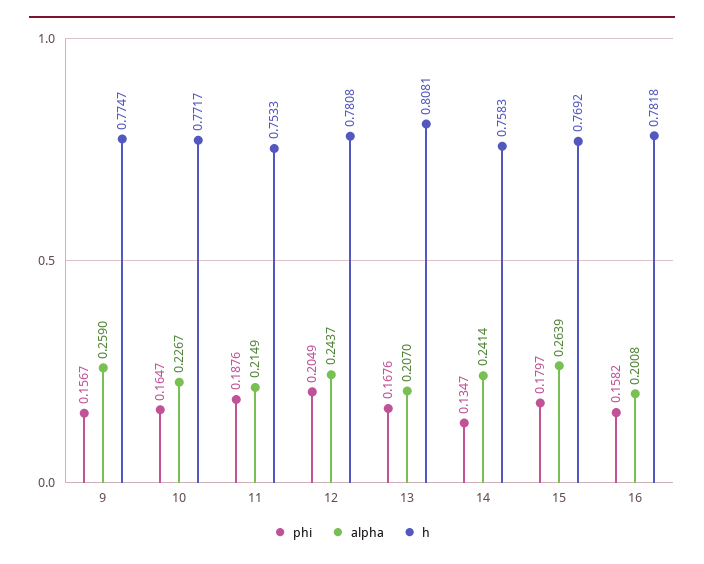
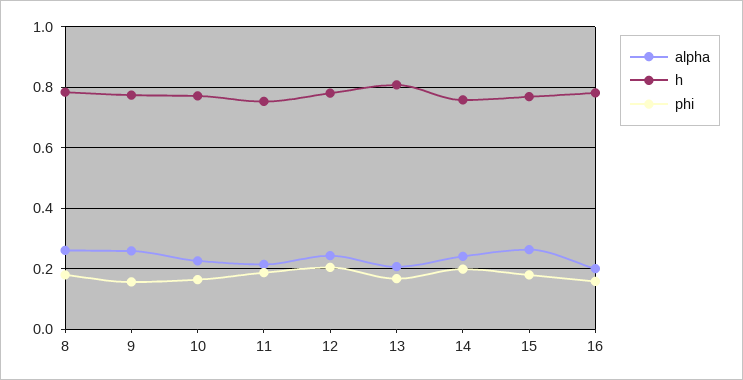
  {
    "phi": {
      "9": 0.1567,
      "10": 0.1647,
      "11": 0.1876,
      "12": 0.2049,
      "13": 0.1676,
-     "14": 0.1347,
+     "14": 0.2,
      "15": 0.1797,
-     "16": 0.1582
+     "16": 0.1582,
+     "8": 0.18
    },
    "alpha": {
      "9": 0.259,
      "10": 0.2267,
      "11": 0.2149,
      "12": 0.2437,
      "13": 0.207,
      "14": 0.2414,
      "15": 0.2639,
-     "16": 0.2008
+     "16": 0.2008,
+     "8": 0.26
    },
    "h": {
      "9": 0.7747,
      "10": 0.7717,
      "11": 0.7533,
      "12": 0.7808,
      "13": 0.8081,
      "14": 0.7583,
      "15": 0.7692,
-     "16": 0.7818
+     "16": 0.7818,
+     "8": 0.78
    }
  }

